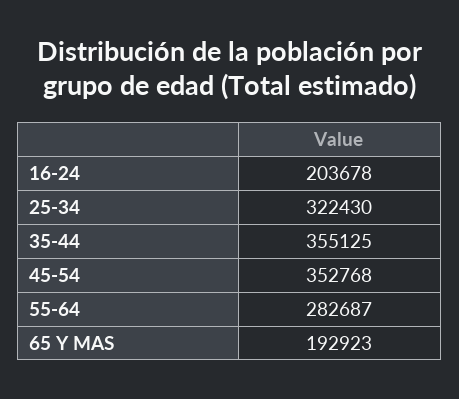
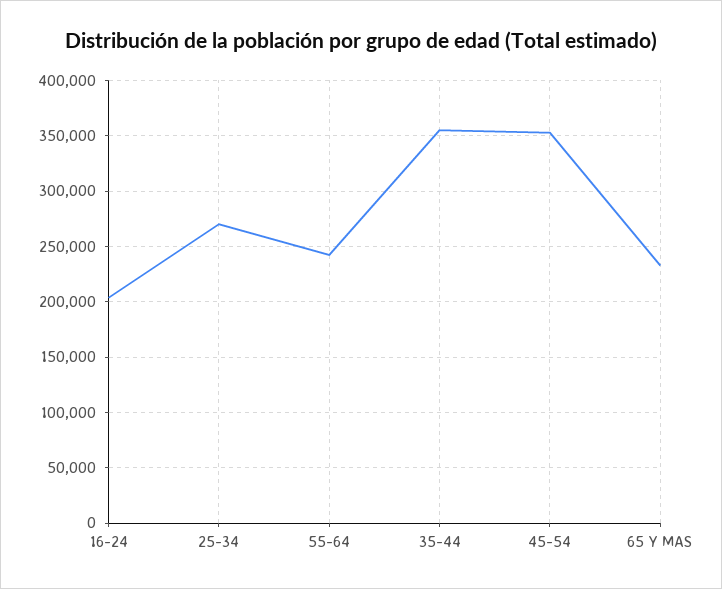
  {
    "16-24": 203678,
-   "25-34": 322430,
+   "25-34": 270000,
    "35-44": 355125,
    "45-54": 352768,
-   "55-64": 282687,
+   "55-64": 240000,
-   "65 Y MAS": 192923
+   "65 Y MAS": 230000
  }

